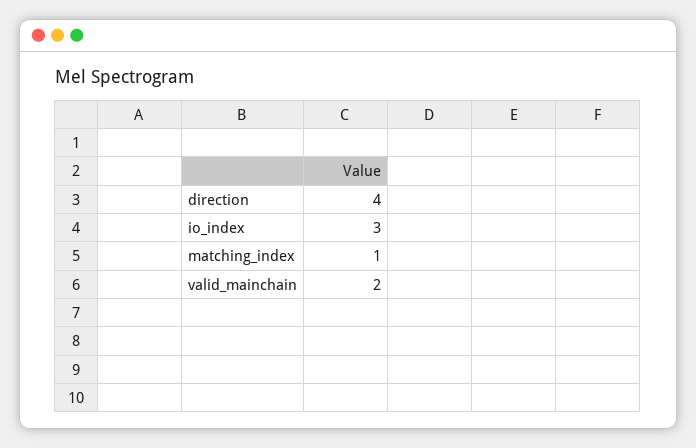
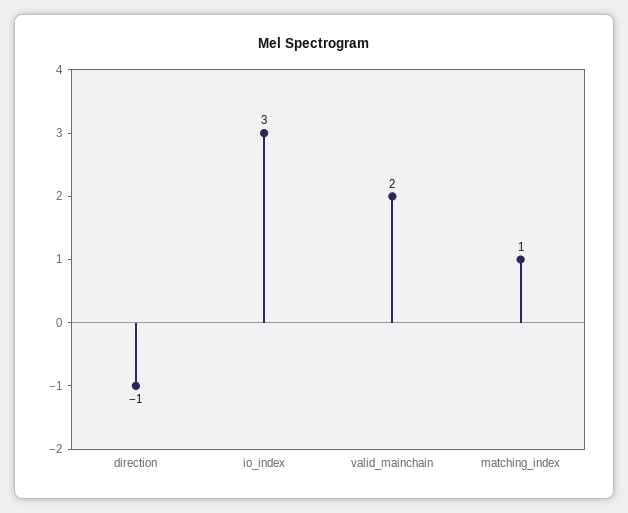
  {
-   "direction": 4,
+   "direction": -1,
    "io_index": 3,
    "matching_index": 1,
    "valid_mainchain": 2
  }

